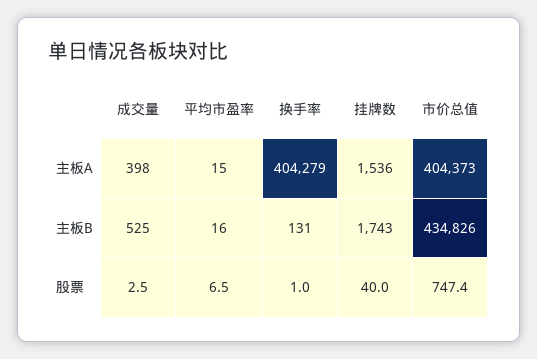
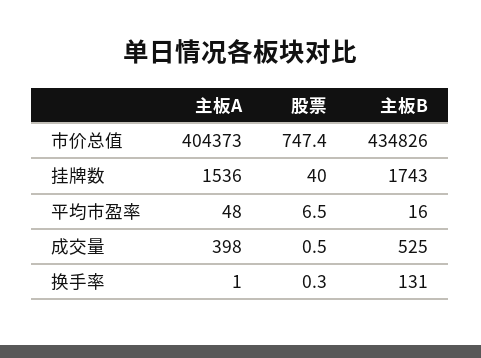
  {
    "成交量": {
      "主板A": 398,
      "主板B": 525,
-     "股票": 2.5
+     "股票": 0.5
    },
    "平均市盈率": {
-     "主板A": 15,
+     "主板A": 48,
      "主板B": 16,
      "股票": 6.5
    },
    "换手率": {
-     "主板A": 404279,
+     "主板A": 1,
      "主板B": 131,
-     "股票": 1
+     "股票": 0.3
    },
    "挂牌数": {
      "主板A": 1536,
      "主板B": 1743,
      "股票": 40
    },
    "市价总值": {
      "主板A": 404373,
      "主板B": 434826,
      "股票": 747.4
    }
  }

